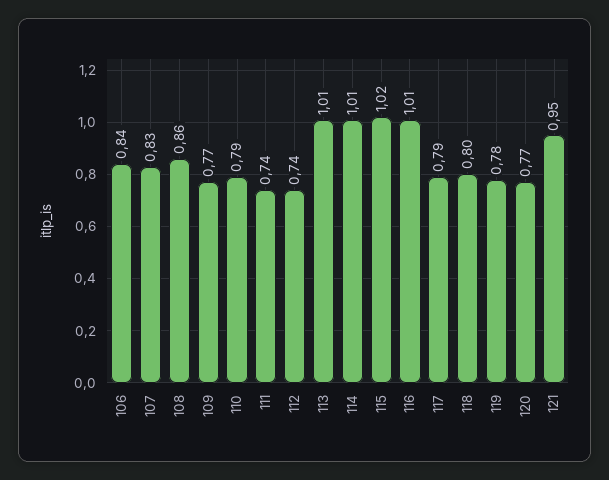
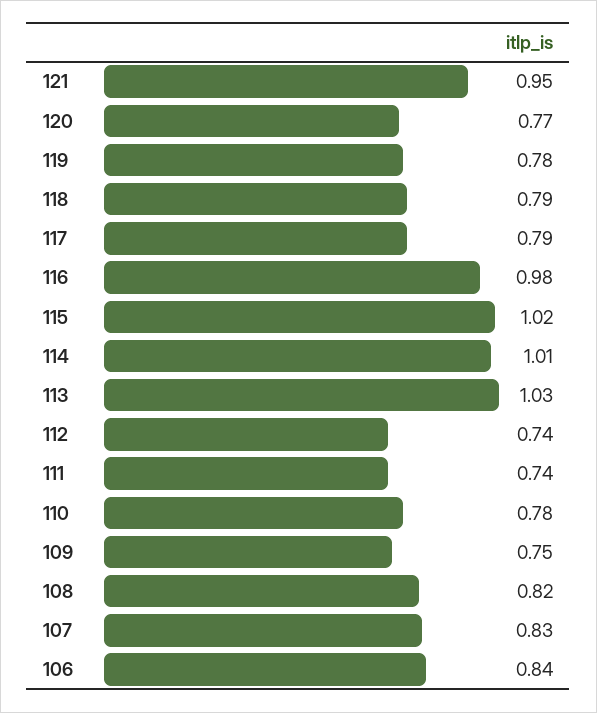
  {
    "106": 0.84,
    "107": 0.83,
-   "108": 0.86,
+   "108": 0.82,
-   "109": 0.77,
+   "109": 0.75,
-   "110": 0.79,
+   "110": 0.78,
    "111": 0.74,
    "112": 0.74,
-   "113": 1.01,
+   "113": 1.03,
    "114": 1.01,
    "115": 1.02,
-   "116": 1.01,
+   "116": 0.98,
    "117": 0.79,
-   "118": 0.8,
+   "118": 0.79,
    "119": 0.78,
    "120": 0.77,
    "121": 0.95
  }

